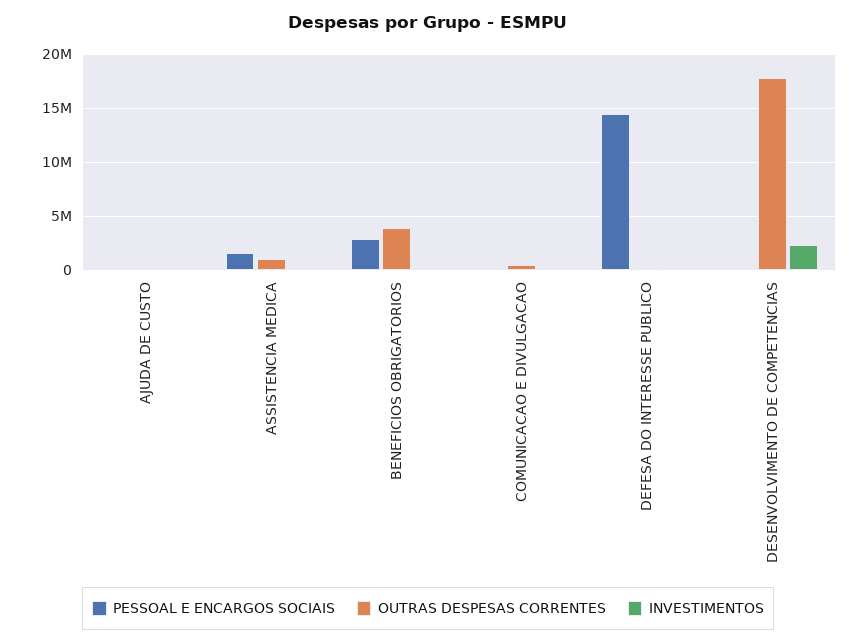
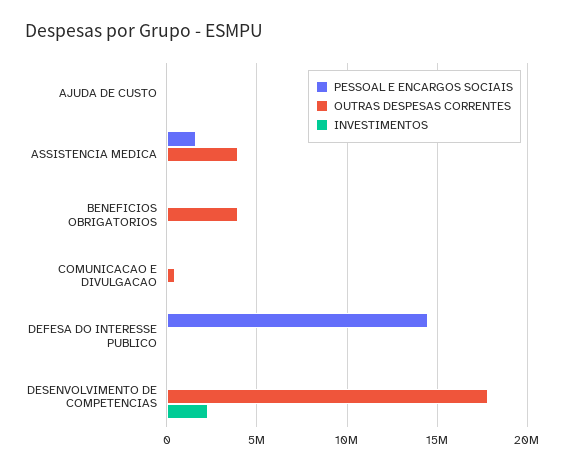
  {
    "PESSOAL E ENCARGOS SOCIAIS": {
      "AJUDA DE CUSTO": 0,
      "ASSISTENCIA MEDICA": 1500000,
-     "BENEFICIOS OBRIGATORIOS": 3000000,
+     "BENEFICIOS OBRIGATORIOS": 0,
      "COMUNICACAO E DIVULGACAO": 0,
      "DEFESA DO INTERESSE PUBLICO": 14500000,
      "DESENVOLVIMENTO DE COMPETENCIAS": 0
    },
    "OUTRAS DESPESAS CORRENTES": {
      "AJUDA DE CUSTO": 0,
-     "ASSISTENCIA MEDICA": 1000000,
+     "ASSISTENCIA MEDICA": 4000000,
      "BENEFICIOS OBRIGATORIOS": 4000000,
      "COMUNICACAO E DIVULGACAO": 500000,
      "DEFESA DO INTERESSE PUBLICO": 0,
      "DESENVOLVIMENTO DE COMPETENCIAS": 18000000
    },
    "INVESTIMENTOS": {
      "AJUDA DE CUSTO": 0,
      "ASSISTENCIA MEDICA": 0,
      "BENEFICIOS OBRIGATORIOS": 0,
      "COMUNICACAO E DIVULGACAO": 0,
      "DEFESA DO INTERESSE PUBLICO": 0,
      "DESENVOLVIMENTO DE COMPETENCIAS": 2500000
    }
  }

